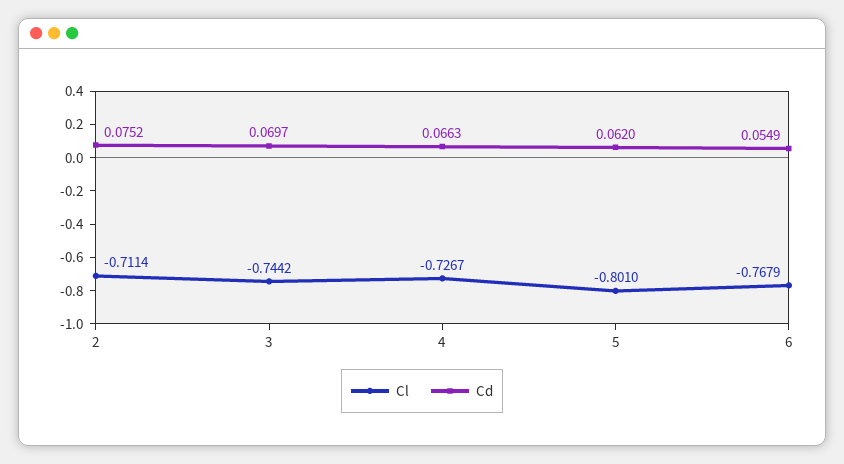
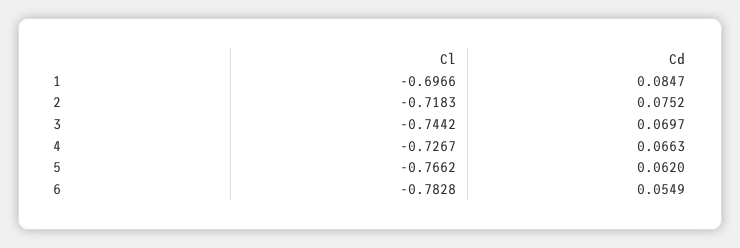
  {
    "Cl": {
-     "2": -0.7114,
+     "2": -0.7183,
      "3": -0.7442,
      "4": -0.7267,
-     "5": -0.801,
+     "5": -0.7662,
-     "6": -0.7679
+     "6": -0.7828,
+     "1": -0.6966
    },
    "Cd": {
      "2": 0.0752,
      "3": 0.0697,
      "4": 0.0663,
      "5": 0.062,
-     "6": 0.0549
+     "6": 0.0549,
+     "1": 0.0847
    }
  }

